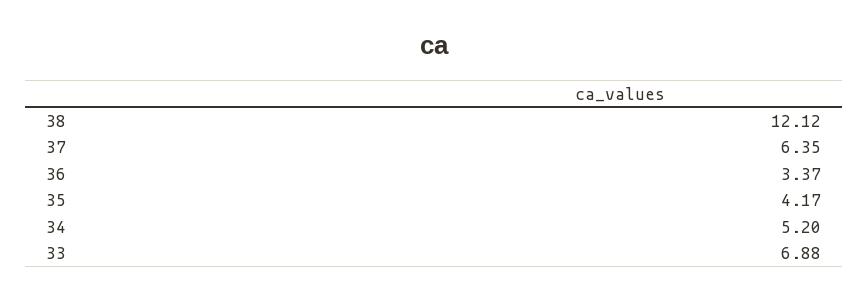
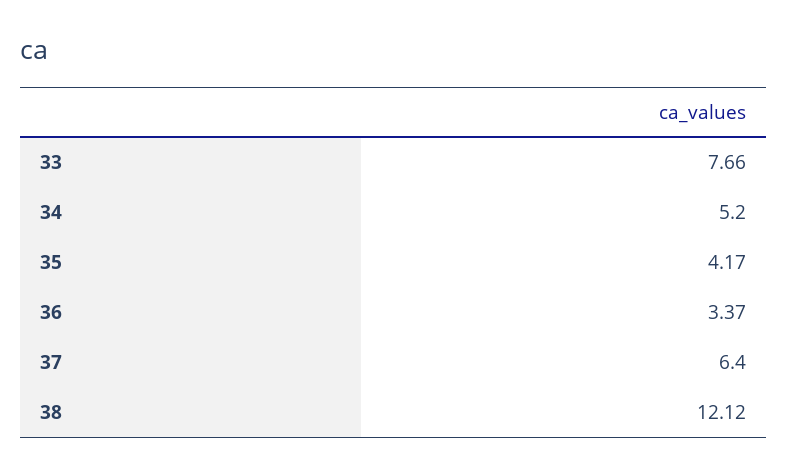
  {
    "38": 12.12,
-   "37": 6.35,
+   "37": 6.4,
    "36": 3.37,
    "35": 4.17,
    "34": 5.2,
-   "33": 6.88
+   "33": 7.66
  }

